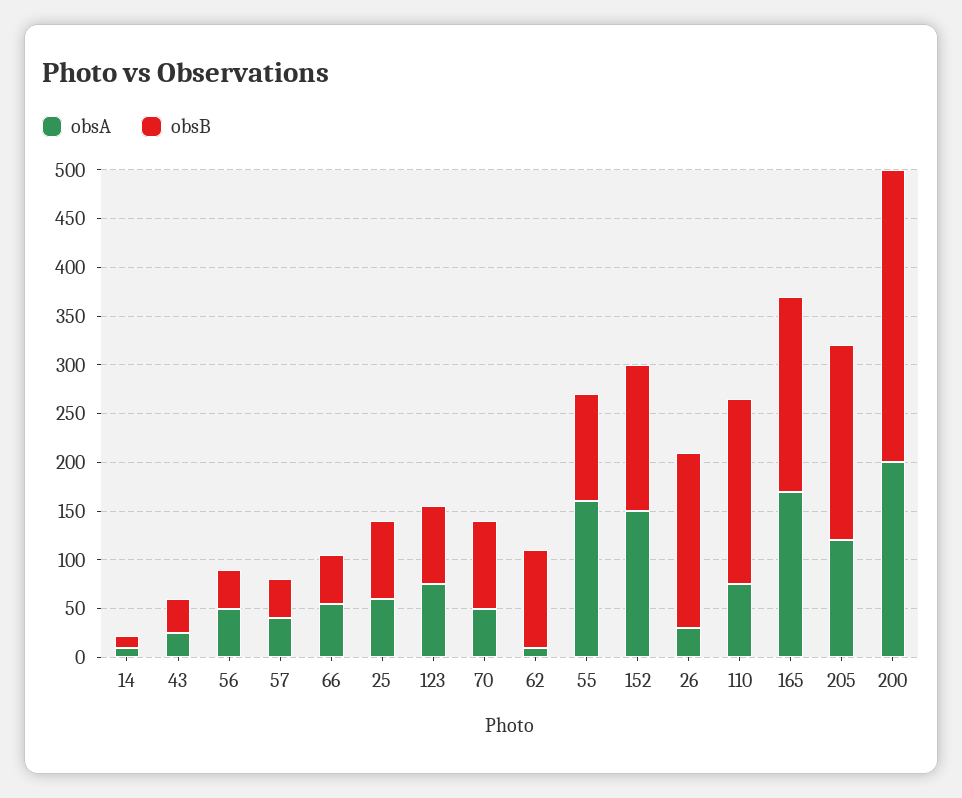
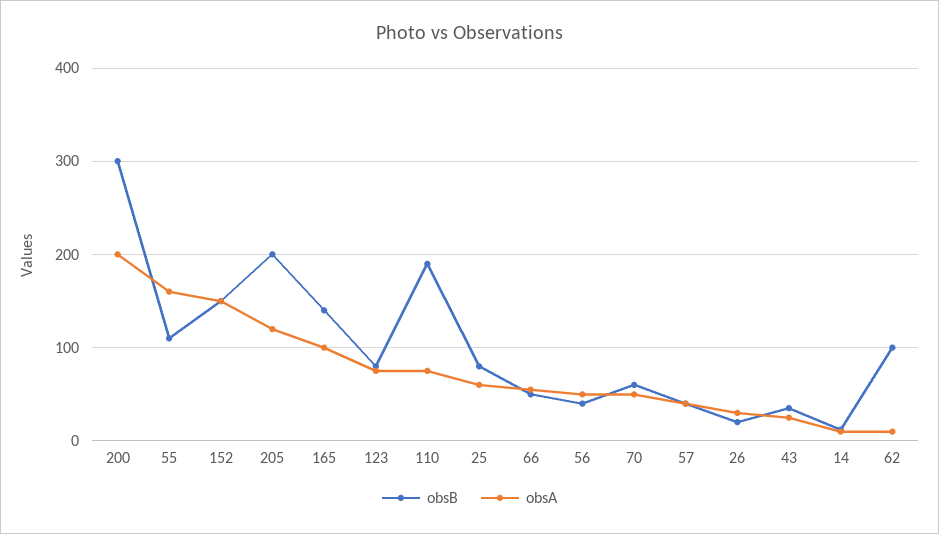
  {
    "obsA": {
      "14": 10,
      "43": 30,
      "56": 50,
      "57": 40,
      "66": 60,
      "25": 60,
      "123": 80,
      "70": 50,
      "62": 10,
      "55": 160,
      "152": 150,
      "26": 30,
      "110": 80,
-     "165": 170,
+     "165": 100,
      "205": 120,
      "200": 200
    },
    "obsB": {
      "14": 10,
      "43": 40,
      "56": 40,
      "57": 40,
      "66": 50,
      "25": 80,
      "123": 80,
-     "70": 90,
+     "70": 60,
      "62": 100,
      "55": 110,
      "152": 150,
-     "26": 180,
+     "26": 20,
      "110": 190,
-     "165": 200,
+     "165": 140,
      "205": 200,
      "200": 300
    }
  }

